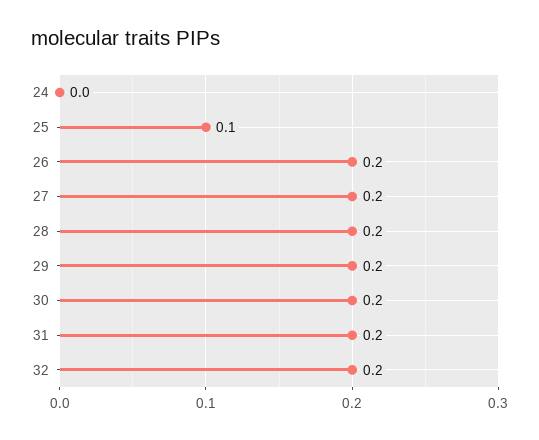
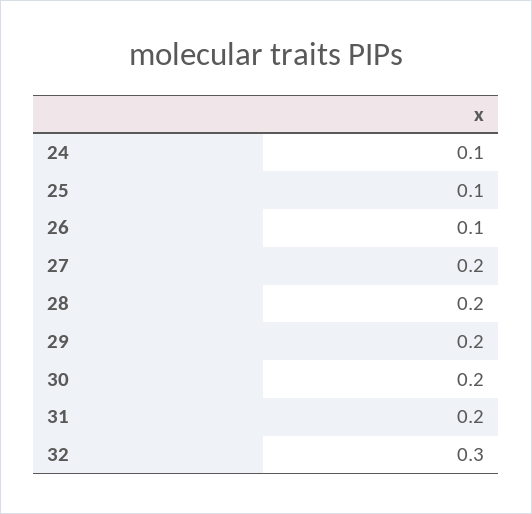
  {
-   "24": 0,
+   "24": 0.1,
    "25": 0.1,
-   "26": 0.2,
+   "26": 0.1,
    "27": 0.2,
    "28": 0.2,
    "29": 0.2,
    "30": 0.2,
    "31": 0.2,
-   "32": 0.2
+   "32": 0.3
  }

